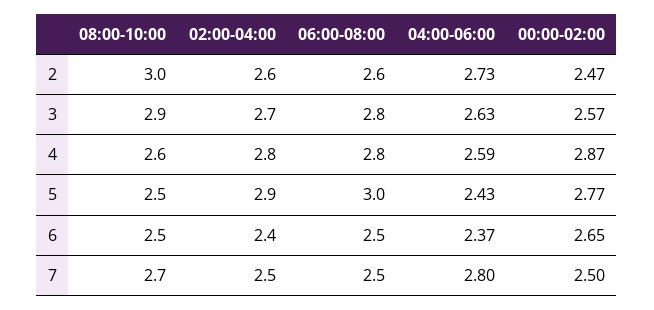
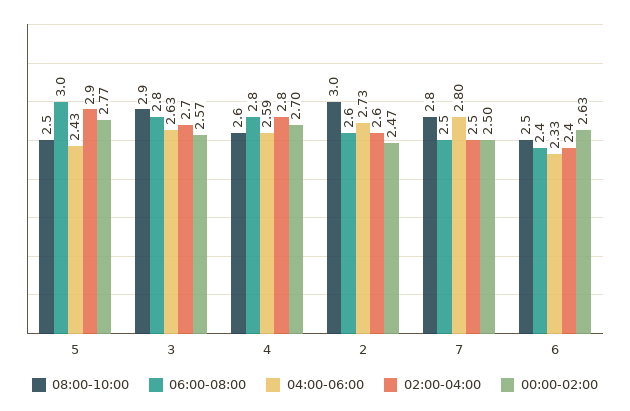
  {
    "08:00-10:00": {
      "2": 3,
      "3": 2.9,
      "4": 2.6,
      "5": 2.5,
      "6": 2.5,
-     "7": 2.7
+     "7": 2.8
    },
    "02:00-04:00": {
      "2": 2.6,
      "3": 2.7,
      "4": 2.8,
      "5": 2.9,
      "6": 2.4,
      "7": 2.5
    },
    "06:00-08:00": {
      "2": 2.6,
      "3": 2.8,
      "4": 2.8,
      "5": 3,
-     "6": 2.5,
+     "6": 2.4,
      "7": 2.5
    },
    "04:00-06:00": {
      "2": 2.73,
      "3": 2.63,
      "4": 2.59,
      "5": 2.43,
-     "6": 2.37,
+     "6": 2.33,
      "7": 2.8
    },
    "00:00-02:00": {
      "2": 2.47,
      "3": 2.57,
-     "4": 2.87,
+     "4": 2.7,
      "5": 2.77,
-     "6": 2.65,
+     "6": 2.63,
      "7": 2.5
    }
  }

